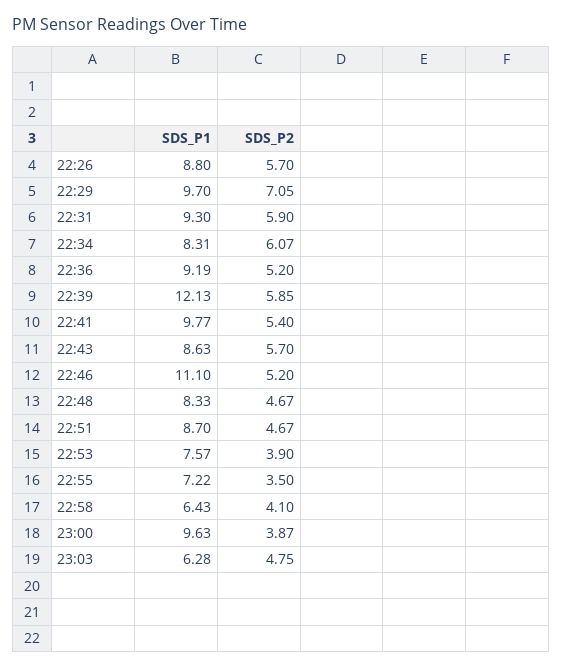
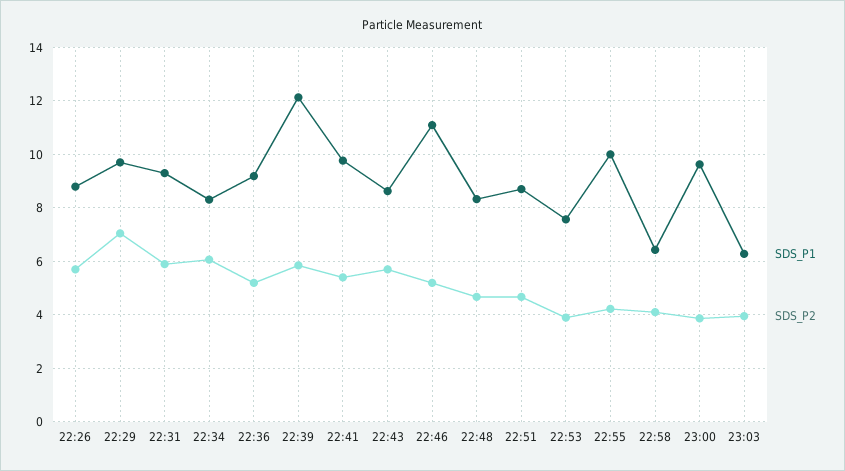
  {
    "SDS_P1": {
      "22:26": 8.8,
      "22:29": 9.7,
      "22:31": 9.3,
      "22:34": 8.31,
      "22:36": 9.19,
      "22:39": 12.13,
      "22:41": 9.77,
      "22:43": 8.63,
      "22:46": 11.1,
      "22:48": 8.33,
      "22:51": 8.7,
      "22:53": 7.57,
-     "22:55": 7.22,
+     "22:55": 10,
      "22:58": 6.43,
      "23:00": 9.63,
      "23:03": 6.28
    },
    "SDS_P2": {
      "22:26": 5.7,
      "22:29": 7.05,
      "22:31": 5.9,
      "22:34": 6.07,
      "22:36": 5.2,
      "22:39": 5.85,
      "22:41": 5.4,
      "22:43": 5.7,
      "22:46": 5.2,
      "22:48": 4.67,
      "22:51": 4.67,
      "22:53": 3.9,
-     "22:55": 3.5,
+     "22:55": 4.25,
      "22:58": 4.1,
      "23:00": 3.87,
-     "23:03": 4.75
+     "23:03": 4
    }
  }

